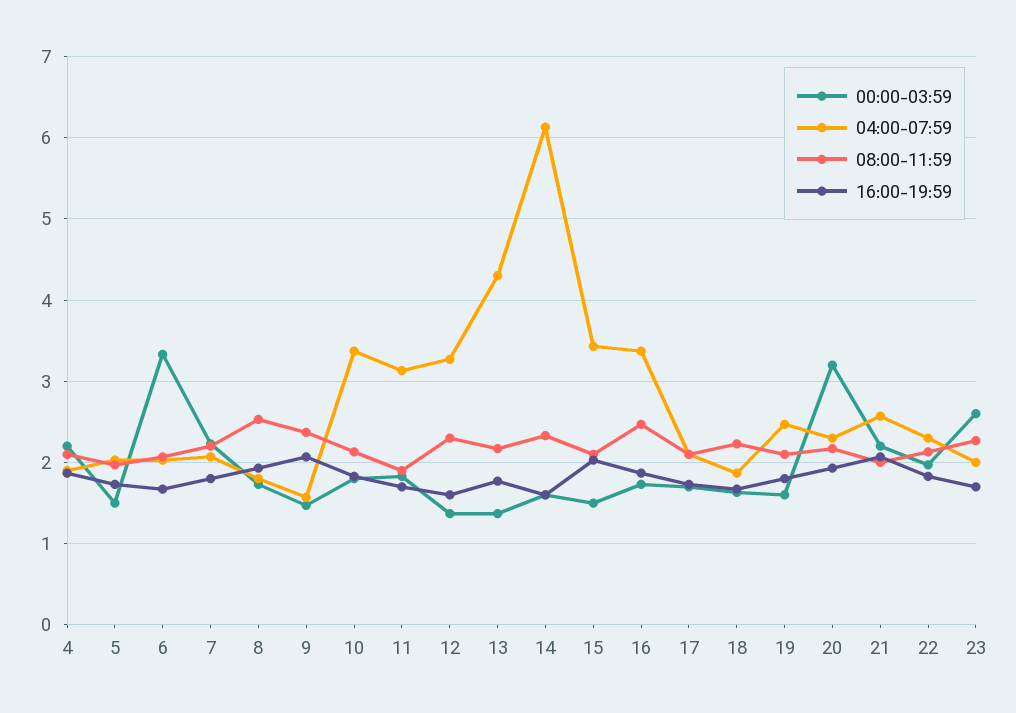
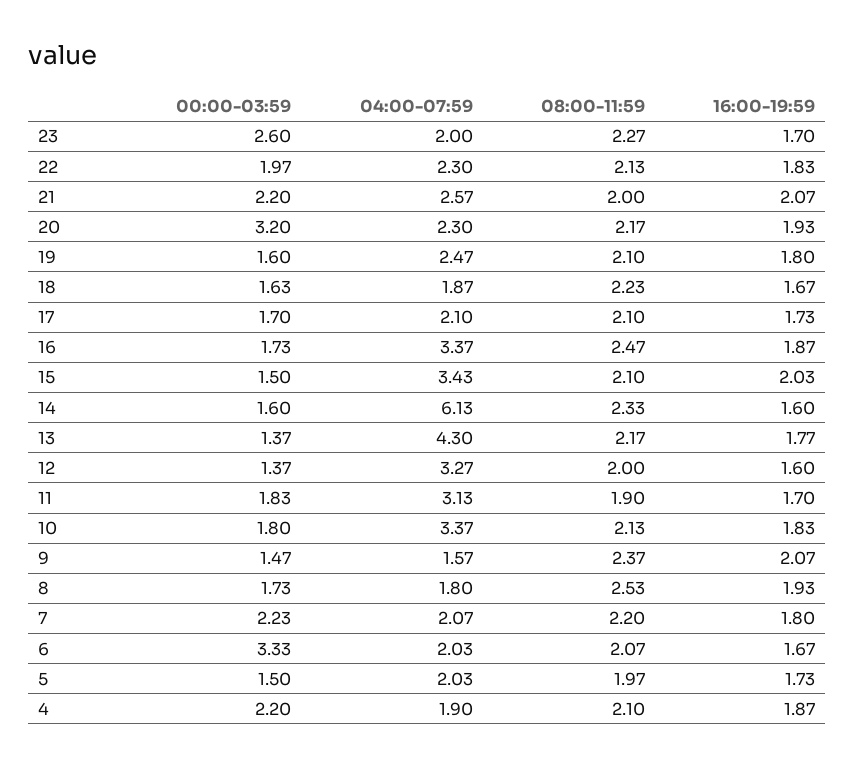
  {
    "00:00-03:59": {
      "4": 2.2,
      "5": 1.5,
      "6": 3.33,
      "7": 2.23,
      "8": 1.73,
      "9": 1.47,
      "10": 1.8,
      "11": 1.83,
      "12": 1.37,
      "13": 1.37,
      "14": 1.6,
      "15": 1.5,
      "16": 1.73,
      "17": 1.7,
      "18": 1.63,
      "19": 1.6,
      "20": 3.2,
      "21": 2.2,
      "22": 1.97,
      "23": 2.6
    },
    "04:00-07:59": {
      "4": 1.9,
      "5": 2.03,
      "6": 2.03,
      "7": 2.07,
      "8": 1.8,
      "9": 1.57,
      "10": 3.37,
      "11": 3.13,
      "12": 3.27,
      "13": 4.3,
      "14": 6.13,
      "15": 3.43,
      "16": 3.37,
      "17": 2.1,
      "18": 1.87,
      "19": 2.47,
      "20": 2.3,
      "21": 2.57,
      "22": 2.3,
      "23": 2
    },
    "08:00-11:59": {
      "4": 2.1,
      "5": 1.97,
      "6": 2.07,
      "7": 2.2,
      "8": 2.53,
      "9": 2.37,
      "10": 2.13,
      "11": 1.9,
-     "12": 2.3,
+     "12": 2,
      "13": 2.17,
      "14": 2.33,
      "15": 2.1,
      "16": 2.47,
      "17": 2.1,
      "18": 2.23,
      "19": 2.1,
      "20": 2.17,
      "21": 2,
      "22": 2.13,
      "23": 2.27
    },
    "16:00-19:59": {
      "4": 1.87,
      "5": 1.73,
      "6": 1.67,
      "7": 1.8,
      "8": 1.93,
      "9": 2.07,
      "10": 1.83,
      "11": 1.7,
      "12": 1.6,
      "13": 1.77,
      "14": 1.6,
      "15": 2.03,
      "16": 1.87,
      "17": 1.73,
      "18": 1.67,
      "19": 1.8,
      "20": 1.93,
      "21": 2.07,
      "22": 1.83,
      "23": 1.7
    }
  }

